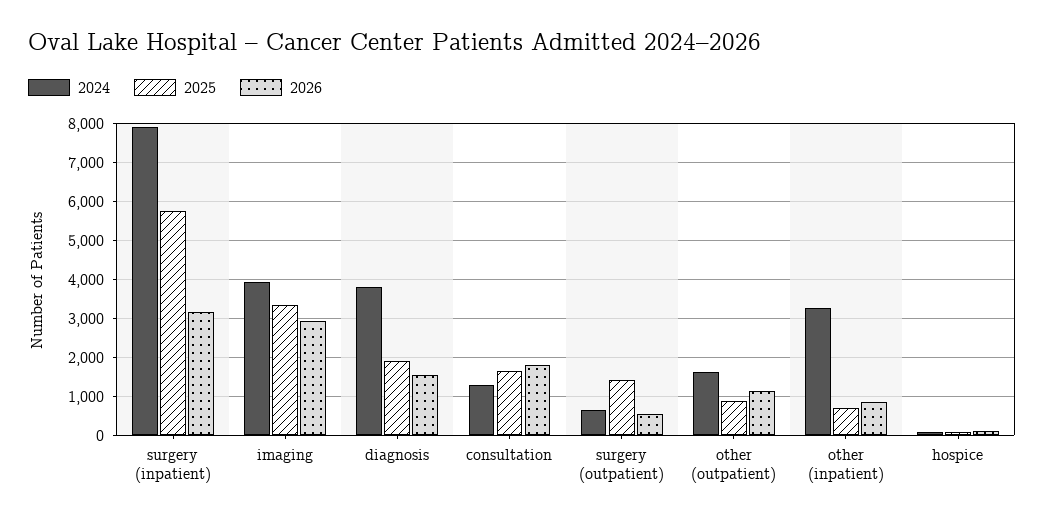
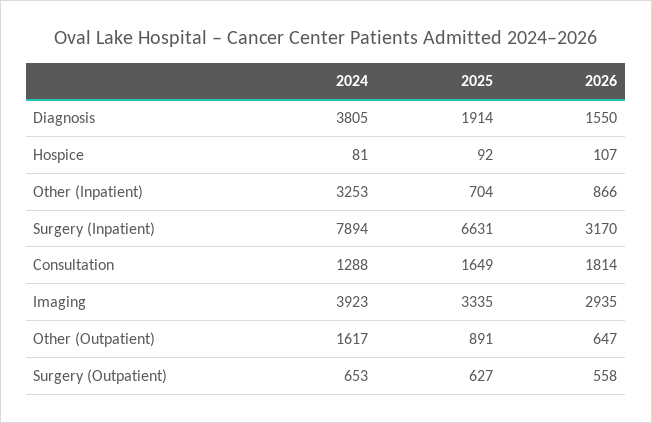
  {
    "2024": {
      "surgery (inpatient)": 7894,
      "imaging": 3923,
      "diagnosis": 3805,
      "consultation": 1288,
      "surgery (outpatient)": 653,
      "other (outpatient)": 1617,
      "other (inpatient)": 3253,
      "hospice": 81
    },
    "2025": {
-     "surgery (inpatient)": 5800,
+     "surgery (inpatient)": 6631,
      "imaging": 3335,
      "diagnosis": 1914,
      "consultation": 1649,
-     "surgery (outpatient)": 1400,
+     "surgery (outpatient)": 627,
      "other (outpatient)": 891,
      "other (inpatient)": 704,
      "hospice": 92
    },
    "2026": {
      "surgery (inpatient)": 3170,
      "imaging": 2935,
      "diagnosis": 1550,
      "consultation": 1814,
      "surgery (outpatient)": 558,
-     "other (outpatient)": 1200,
+     "other (outpatient)": 647,
      "other (inpatient)": 866,
      "hospice": 107
    }
  }

